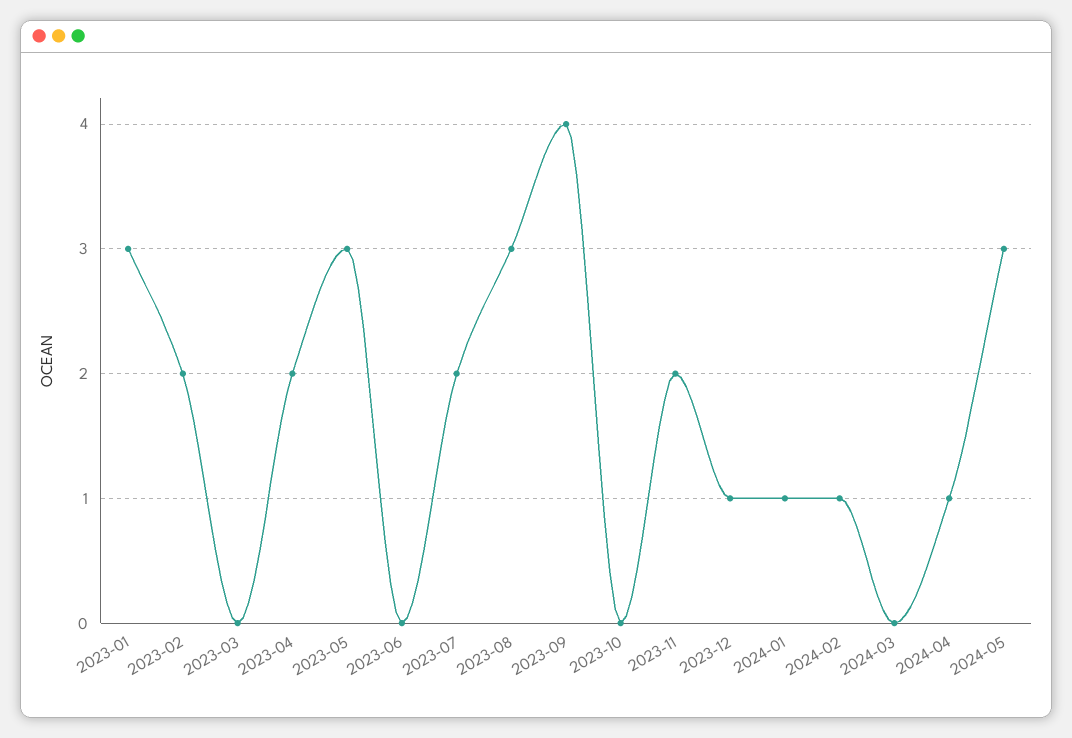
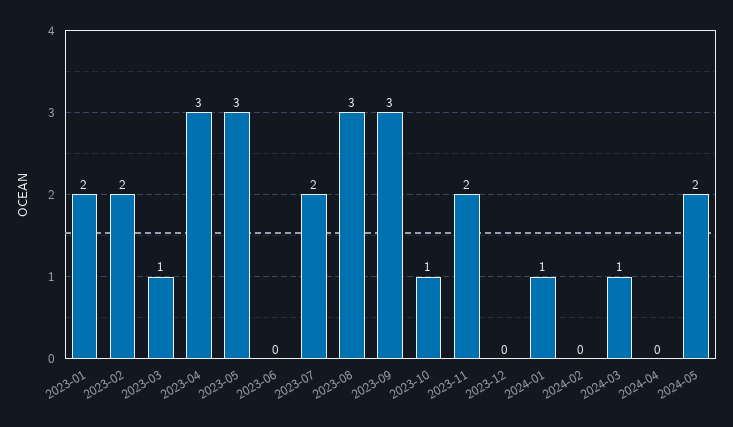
  {
-   "2023-01": 3,
+   "2023-01": 2,
    "2023-02": 2,
-   "2023-03": 0,
+   "2023-03": 1,
-   "2023-04": 2,
+   "2023-04": 3,
    "2023-05": 3,
    "2023-06": 0,
    "2023-07": 2,
    "2023-08": 3,
-   "2023-09": 4,
+   "2023-09": 3,
-   "2023-10": 0,
+   "2023-10": 1,
    "2023-11": 2,
-   "2023-12": 1,
+   "2023-12": 0,
    "2024-01": 1,
-   "2024-02": 1,
+   "2024-02": 0,
-   "2024-03": 0,
+   "2024-03": 1,
-   "2024-04": 1,
+   "2024-04": 0,
-   "2024-05": 3
+   "2024-05": 2
  }

